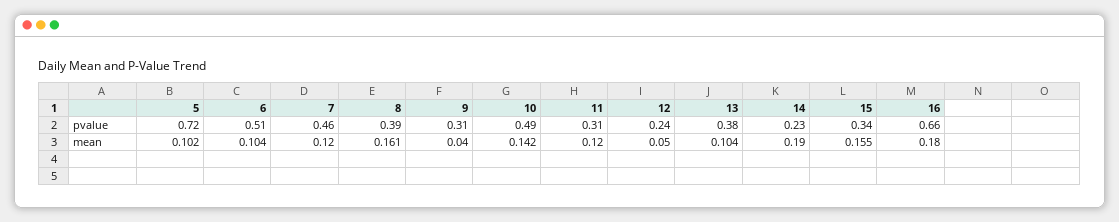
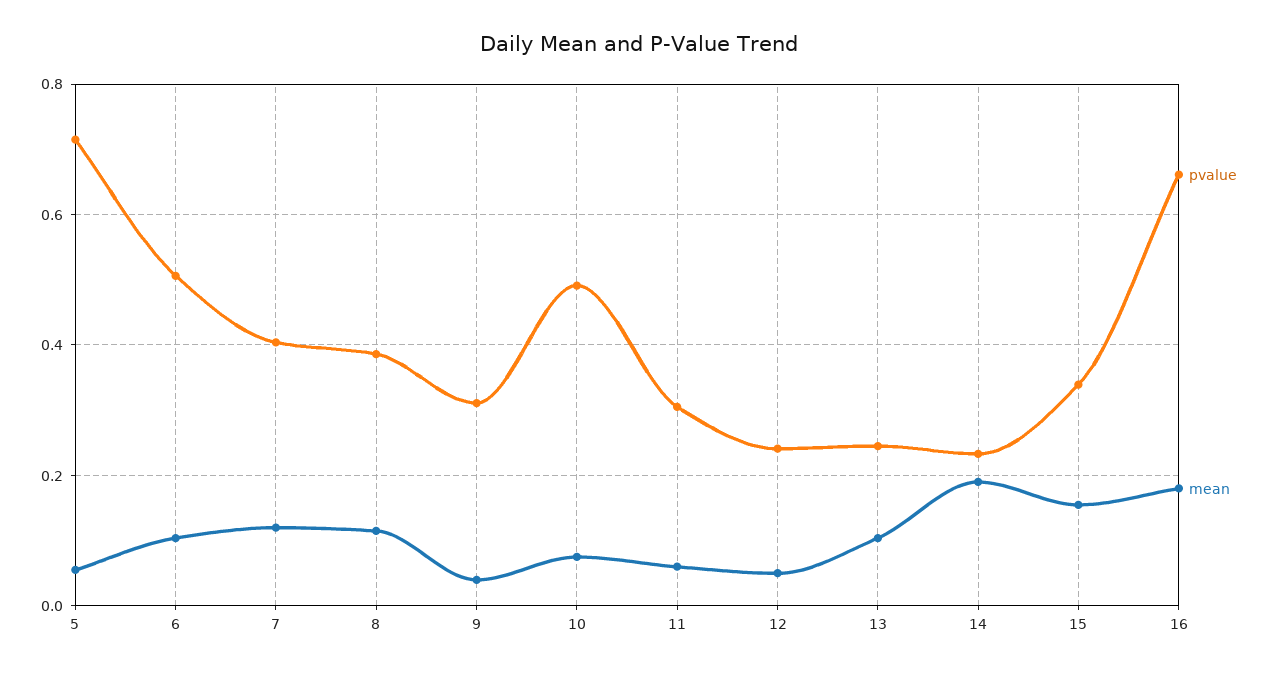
  {
    "pvalue": {
      "5": 0.72,
      "6": 0.51,
-     "7": 0.46,
+     "7": 0.4,
      "8": 0.39,
      "9": 0.31,
      "10": 0.49,
      "11": 0.31,
      "12": 0.24,
-     "13": 0.38,
+     "13": 0.24,
      "14": 0.23,
      "15": 0.34,
      "16": 0.66
    },
    "mean": {
-     "5": 0.102,
+     "5": 0.06,
      "6": 0.104,
      "7": 0.12,
-     "8": 0.161,
+     "8": 0.12,
      "9": 0.04,
-     "10": 0.142,
+     "10": 0.08,
-     "11": 0.12,
+     "11": 0.06,
      "12": 0.05,
      "13": 0.104,
      "14": 0.19,
      "15": 0.155,
      "16": 0.18
    }
  }

